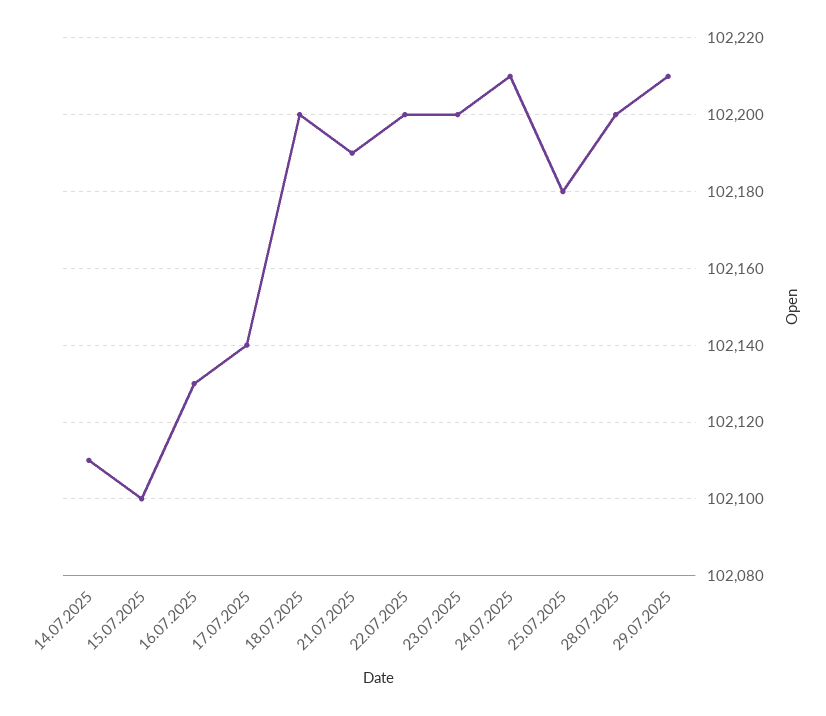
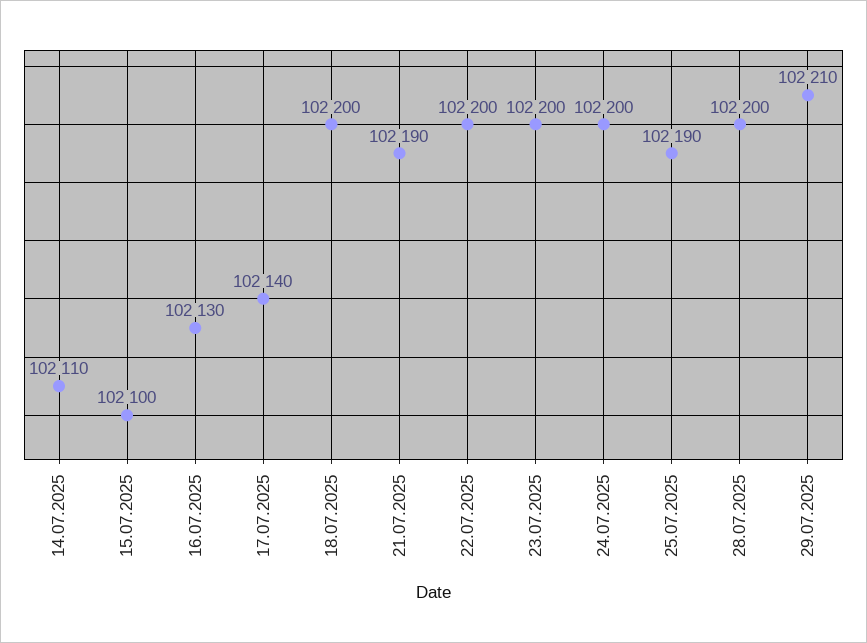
  {
    "14.07.2025": 102110,
    "15.07.2025": 102100,
    "16.07.2025": 102130,
    "17.07.2025": 102140,
    "18.07.2025": 102200,
    "21.07.2025": 102190,
    "22.07.2025": 102200,
    "23.07.2025": 102200,
-   "24.07.2025": 102210,
+   "24.07.2025": 102200,
-   "25.07.2025": 102180,
+   "25.07.2025": 102190,
    "28.07.2025": 102200,
    "29.07.2025": 102210
  }

